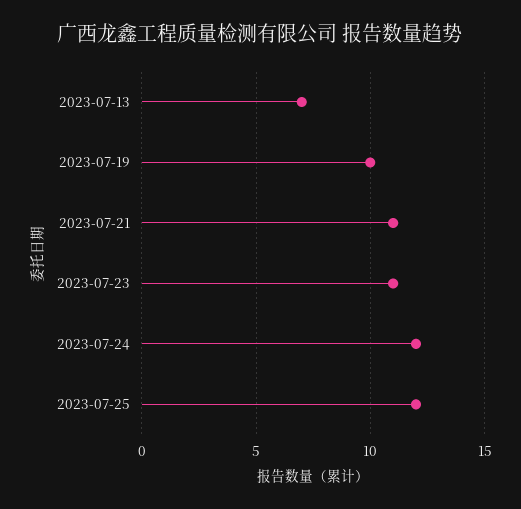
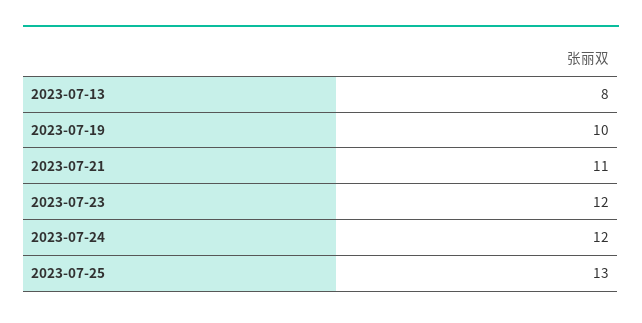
  {
-   "2023-07-13": 7,
+   "2023-07-13": 8,
    "2023-07-19": 10,
    "2023-07-21": 11,
-   "2023-07-23": 11,
+   "2023-07-23": 12,
    "2023-07-24": 12,
-   "2023-07-25": 12
+   "2023-07-25": 13
  }

